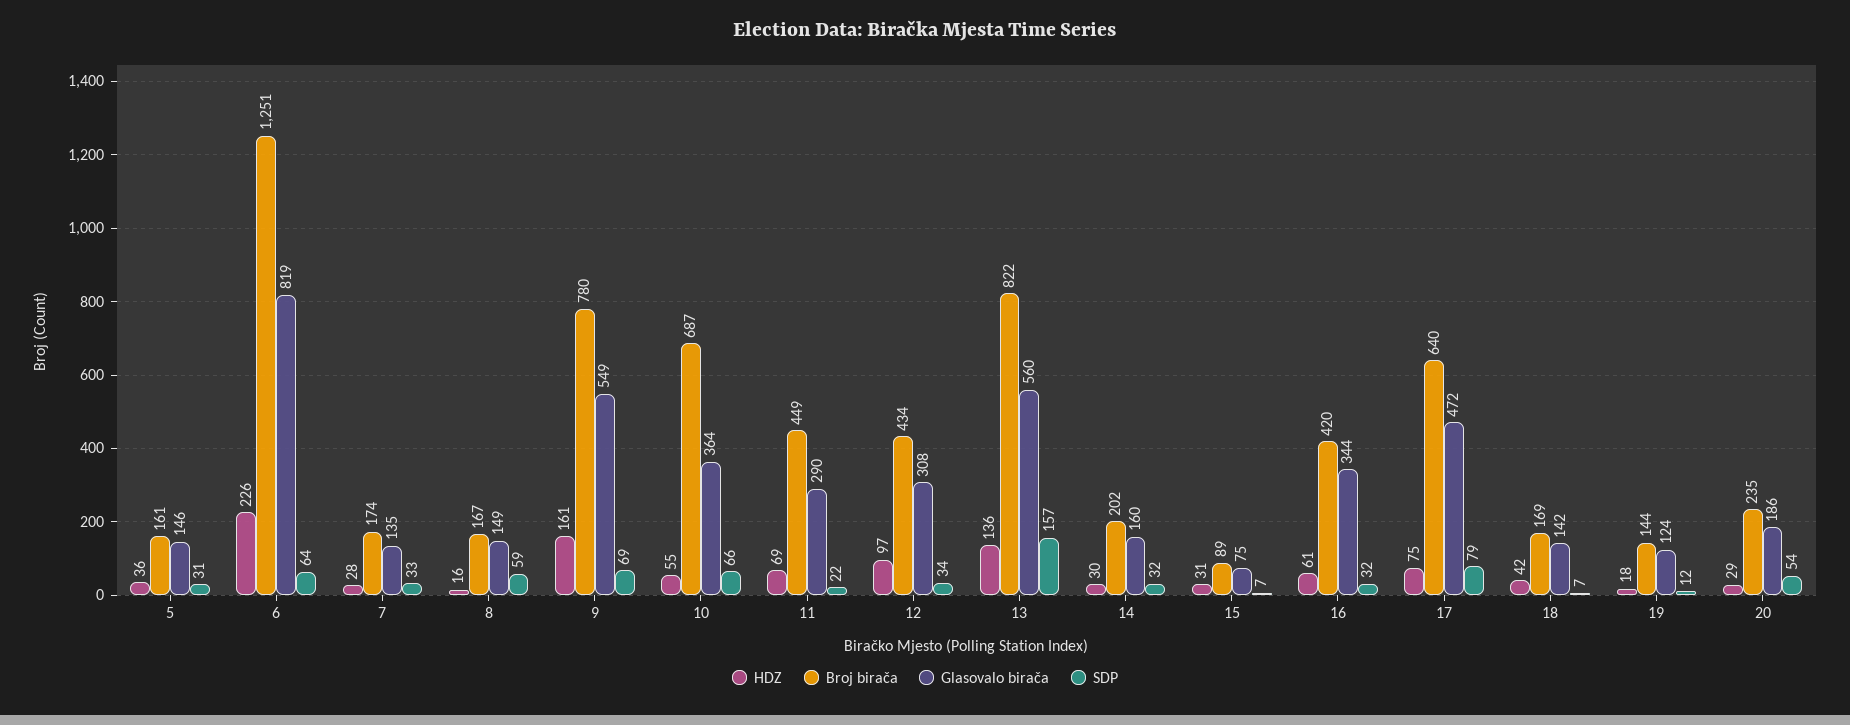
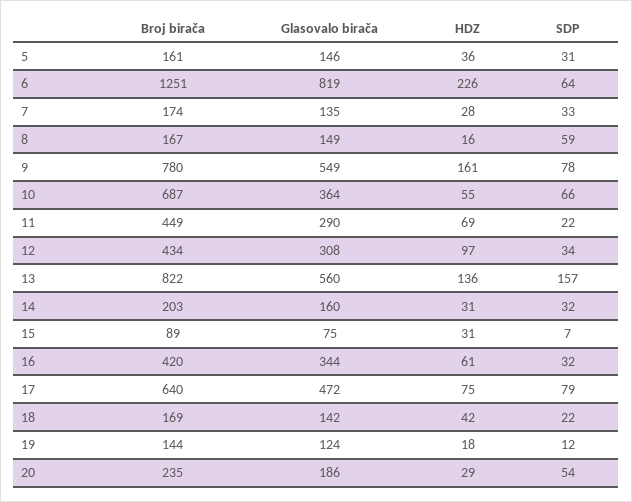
  {
    "HDZ": {
      "5": 36,
      "6": 226,
      "7": 28,
      "8": 16,
      "9": 161,
      "10": 55,
      "11": 69,
      "12": 97,
      "13": 136,
-     "14": 30,
+     "14": 31,
      "15": 31,
      "16": 61,
      "17": 75,
      "18": 42,
      "19": 18,
      "20": 29
    },
    "Broj birača": {
      "5": 161,
      "6": 1251,
      "7": 174,
      "8": 167,
      "9": 780,
      "10": 687,
      "11": 449,
      "12": 434,
      "13": 822,
-     "14": 202,
+     "14": 203,
      "15": 89,
      "16": 420,
      "17": 640,
      "18": 169,
      "19": 144,
      "20": 235
    },
    "Glasovalo birača": {
      "5": 146,
      "6": 819,
      "7": 135,
      "8": 149,
      "9": 549,
      "10": 364,
      "11": 290,
      "12": 308,
      "13": 560,
      "14": 160,
      "15": 75,
      "16": 344,
      "17": 472,
      "18": 142,
      "19": 124,
      "20": 186
    },
    "SDP": {
      "5": 31,
      "6": 64,
      "7": 33,
      "8": 59,
-     "9": 69,
+     "9": 78,
      "10": 66,
      "11": 22,
      "12": 34,
      "13": 157,
      "14": 32,
      "15": 7,
      "16": 32,
      "17": 79,
-     "18": 7,
+     "18": 22,
      "19": 12,
      "20": 54
    }
  }

